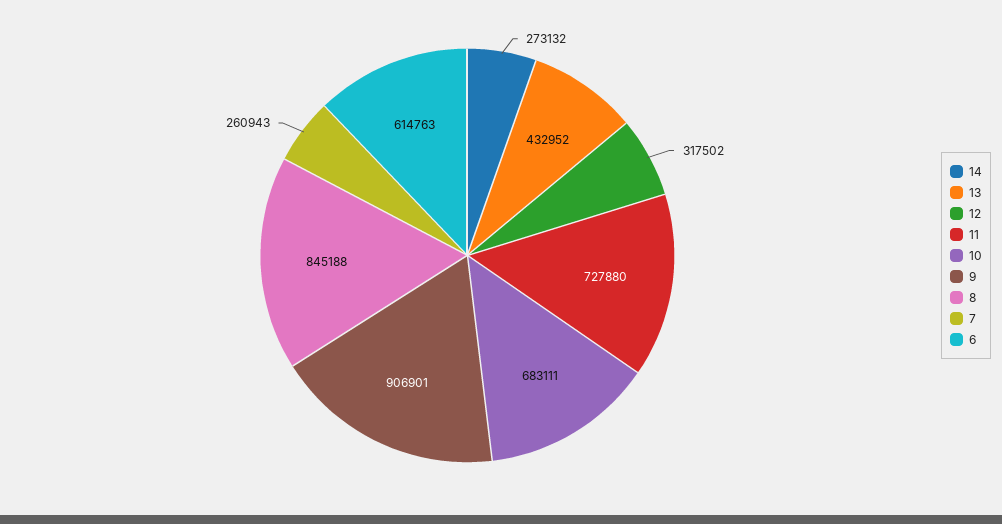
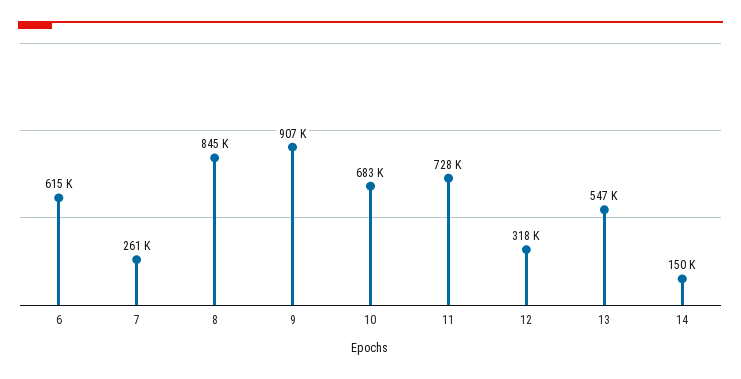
  {
-   "14": 273132,
+   "14": 150000,
-   "13": 432952,
+   "13": 547000,
    "12": 317502,
    "11": 727880,
    "10": 683111,
    "9": 906901,
    "8": 845188,
    "7": 260943,
    "6": 614763
  }

